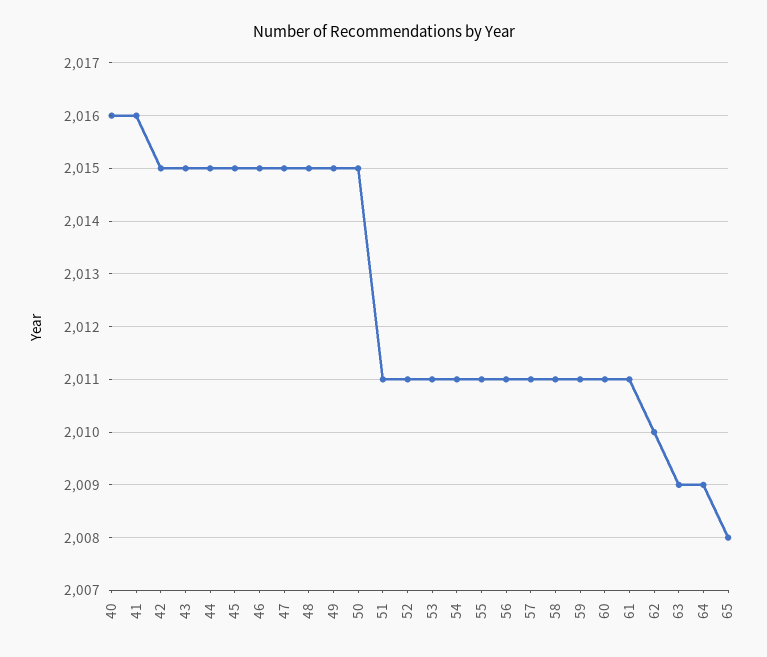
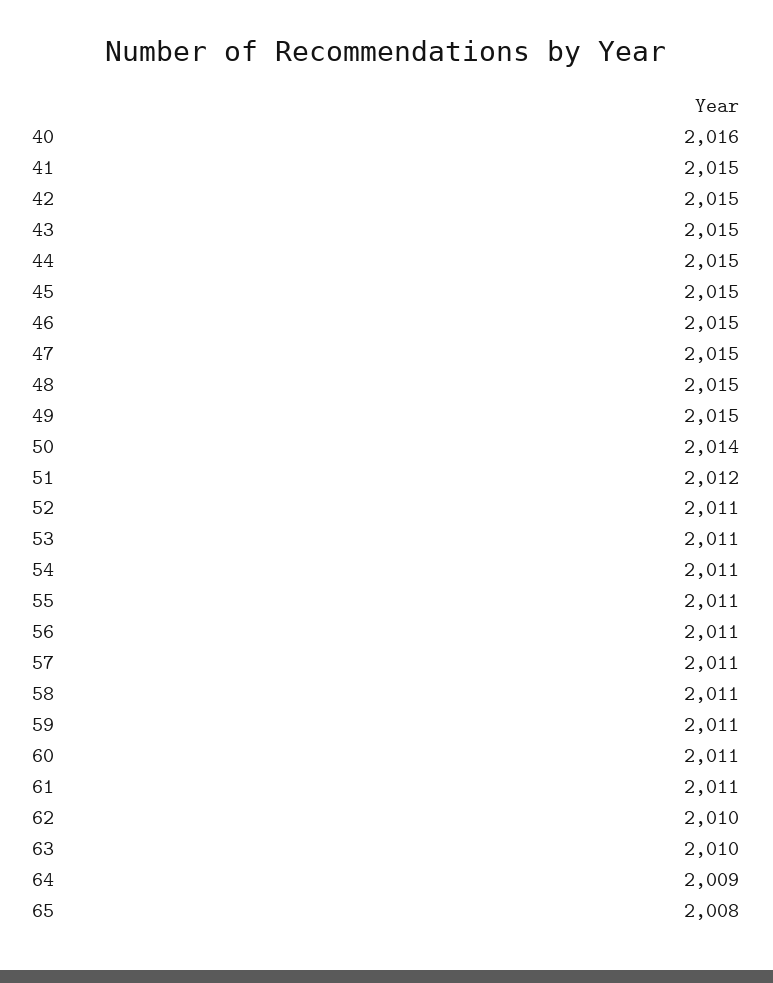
  {
    "40": 2016,
-   "41": 2016,
+   "41": 2015,
    "42": 2015,
    "43": 2015,
    "44": 2015,
    "45": 2015,
    "46": 2015,
    "47": 2015,
    "48": 2015,
    "49": 2015,
-   "50": 2015,
+   "50": 2014,
-   "51": 2011,
+   "51": 2012,
    "52": 2011,
    "53": 2011,
    "54": 2011,
    "55": 2011,
    "56": 2011,
    "57": 2011,
    "58": 2011,
    "59": 2011,
    "60": 2011,
    "61": 2011,
    "62": 2010,
-   "63": 2009,
+   "63": 2010,
    "64": 2009,
    "65": 2008
  }

